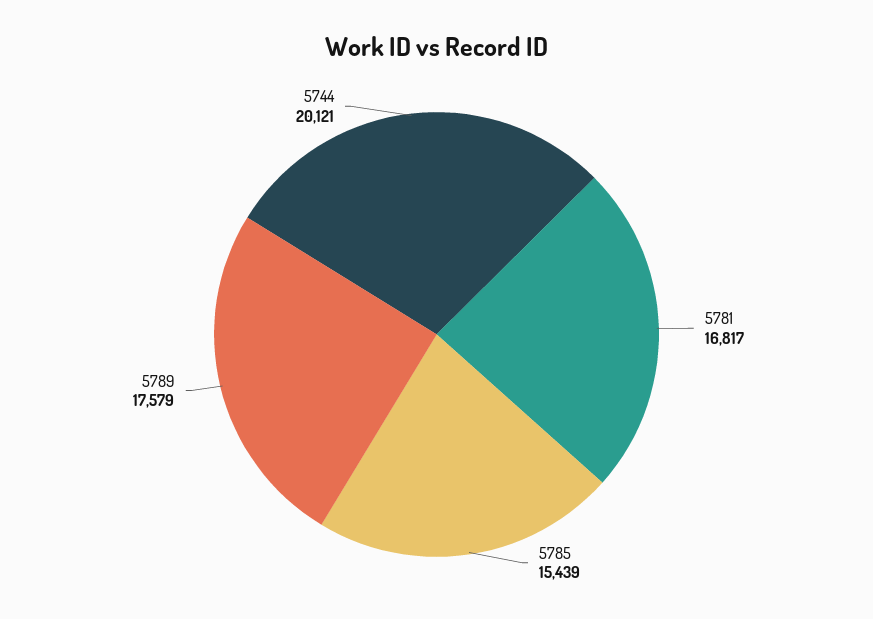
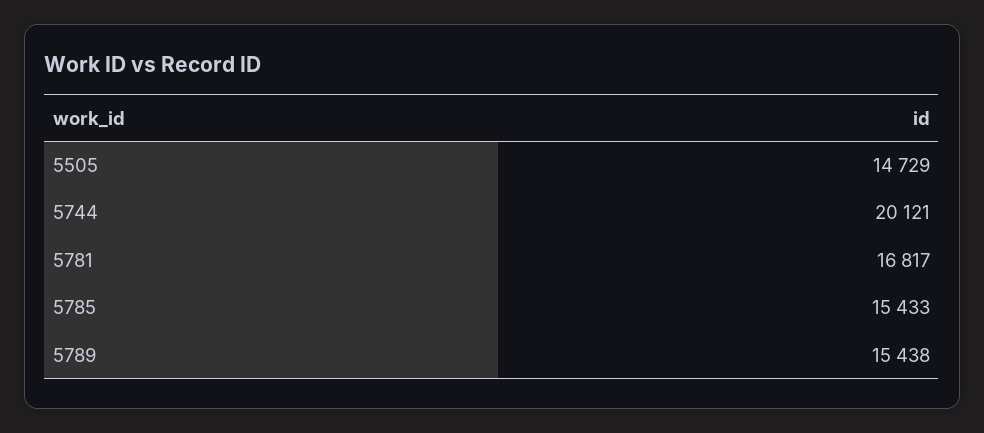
  {
    "5781": 16817,
-   "5785": 15439,
+   "5785": 15433,
-   "5789": 17579,
+   "5789": 15438,
-   "5744": 20121
+   "5744": 20121,
+   "5505": 14729
  }

